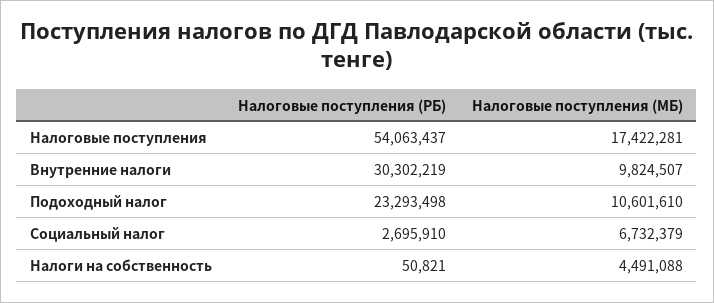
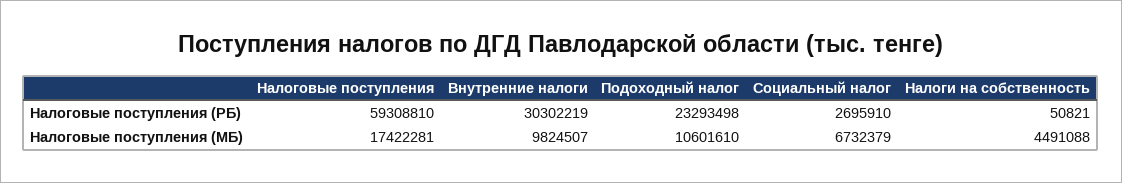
  {
    "Налоговые поступления (РБ)": {
-     "Hалоговые поступления": 54063437,
+     "Hалоговые поступления": 59308810,
      "Внутренние налоги": 30302219,
      "Подоходный налог": 23293498,
      "Социальный налог": 2695910,
      "Налоги на собственность": 50821
    },
    "Налоговые поступления (МБ)": {
      "Hалоговые поступления": 17422281,
      "Внутренние налоги": 9824507,
      "Подоходный налог": 10601610,
      "Социальный налог": 6732379,
      "Налоги на собственность": 4491088
    }
  }

